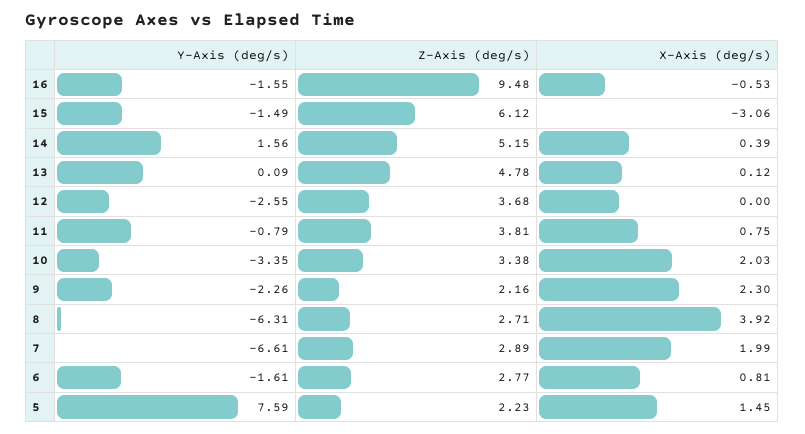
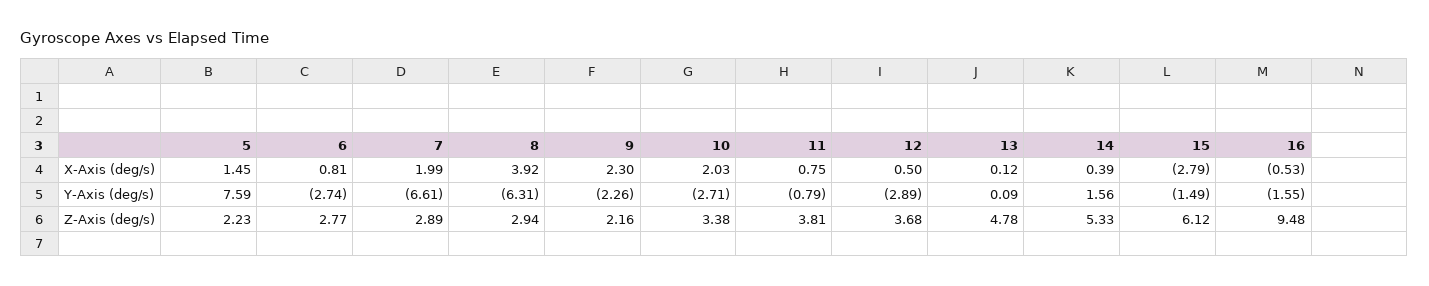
  {
    "Y-Axis (deg/s)": {
      "16": -1.55,
      "15": -1.49,
      "14": 1.56,
      "13": 0.09,
-     "12": -2.55,
+     "12": -2.89,
      "11": -0.79,
-     "10": -3.35,
+     "10": -2.71,
      "9": -2.26,
      "8": -6.31,
      "7": -6.61,
-     "6": -1.61,
+     "6": -2.74,
      "5": 7.59
    },
    "Z-Axis (deg/s)": {
      "16": 9.48,
      "15": 6.12,
-     "14": 5.15,
+     "14": 5.33,
      "13": 4.78,
      "12": 3.68,
      "11": 3.81,
      "10": 3.38,
      "9": 2.16,
-     "8": 2.71,
+     "8": 2.94,
      "7": 2.89,
      "6": 2.77,
      "5": 2.23
    },
    "X-Axis (deg/s)": {
      "16": -0.53,
-     "15": -3.06,
+     "15": -2.79,
      "14": 0.39,
      "13": 0.12,
-     "12": 0,
+     "12": 0.5,
      "11": 0.75,
      "10": 2.03,
      "9": 2.3,
      "8": 3.92,
      "7": 1.99,
      "6": 0.81,
      "5": 1.45
    }
  }

